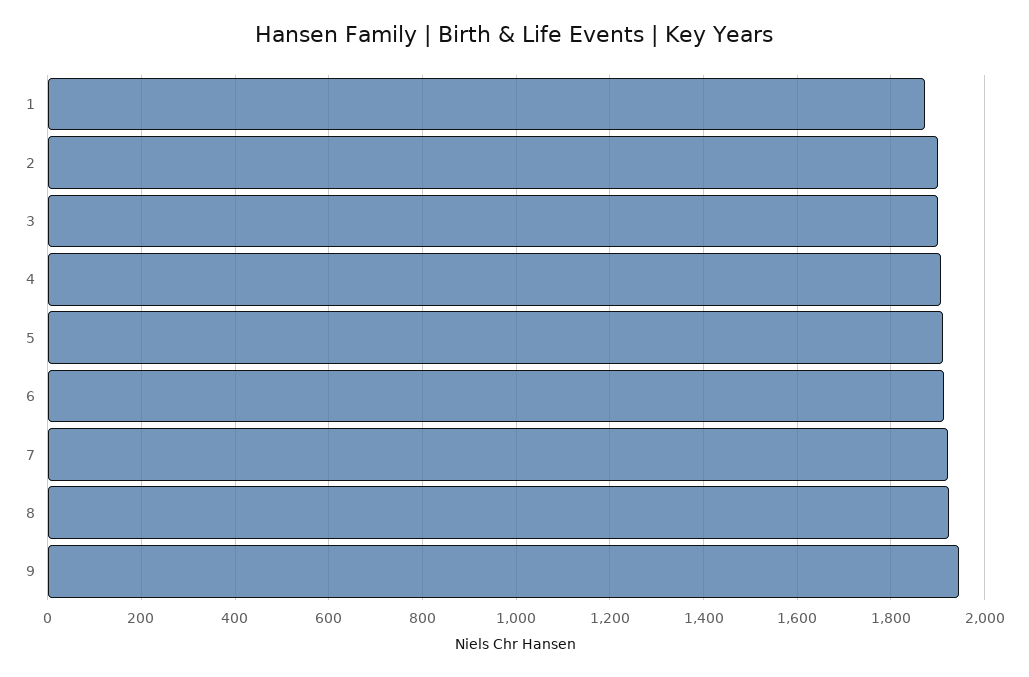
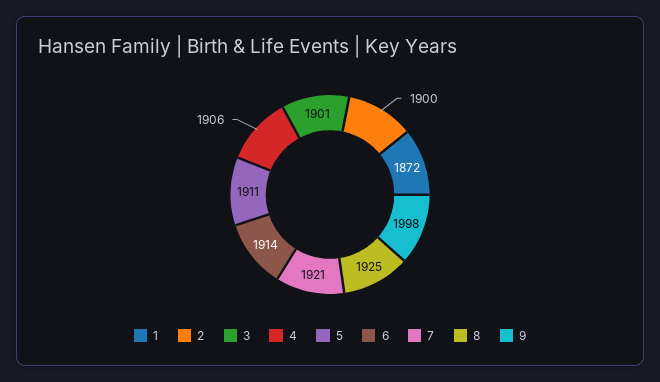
  {
    "1": 1872,
    "2": 1900,
    "3": 1901,
    "4": 1906,
    "5": 1911,
    "6": 1914,
    "7": 1921,
    "8": 1925,
-   "9": 1940
+   "9": 1998
  }

